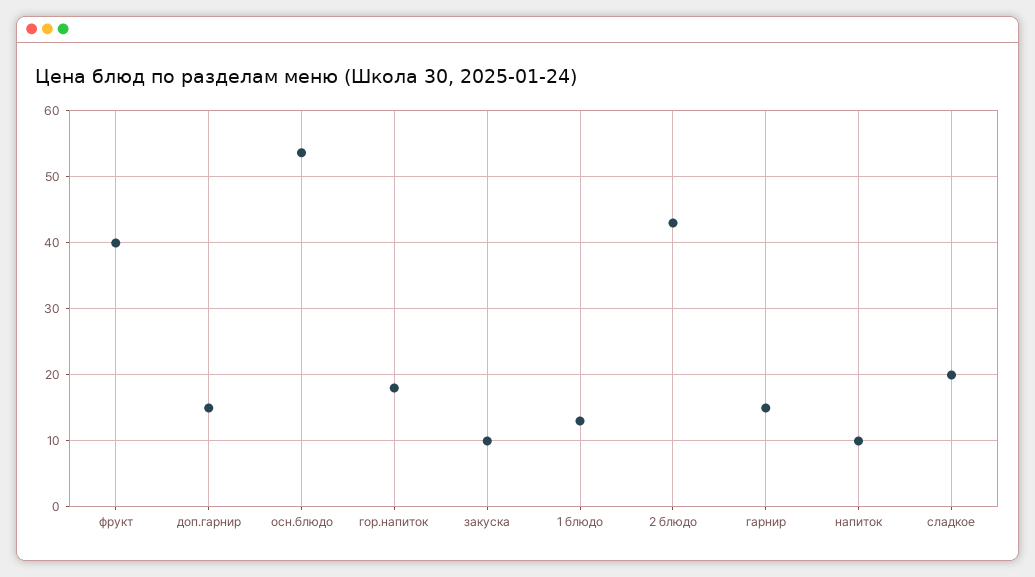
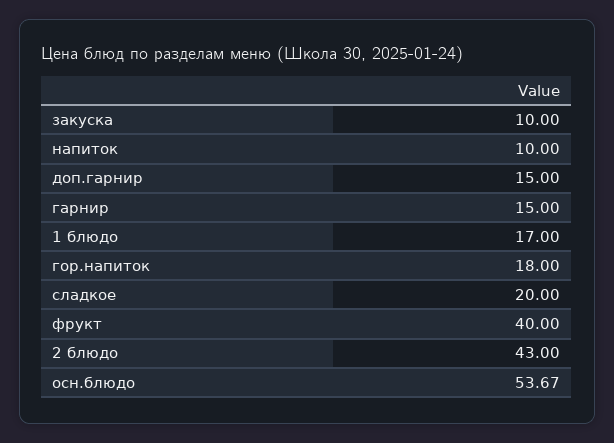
  {
    "фрукт": 40,
    "доп.гарнир": 15,
    "осн.блюдо": 53.67,
    "гор.напиток": 18,
    "закуска": 10,
-   "1 блюдо": 13,
+   "1 блюдо": 17,
    "2 блюдо": 43,
    "гарнир": 15,
    "напиток": 10,
    "сладкое": 20
  }

